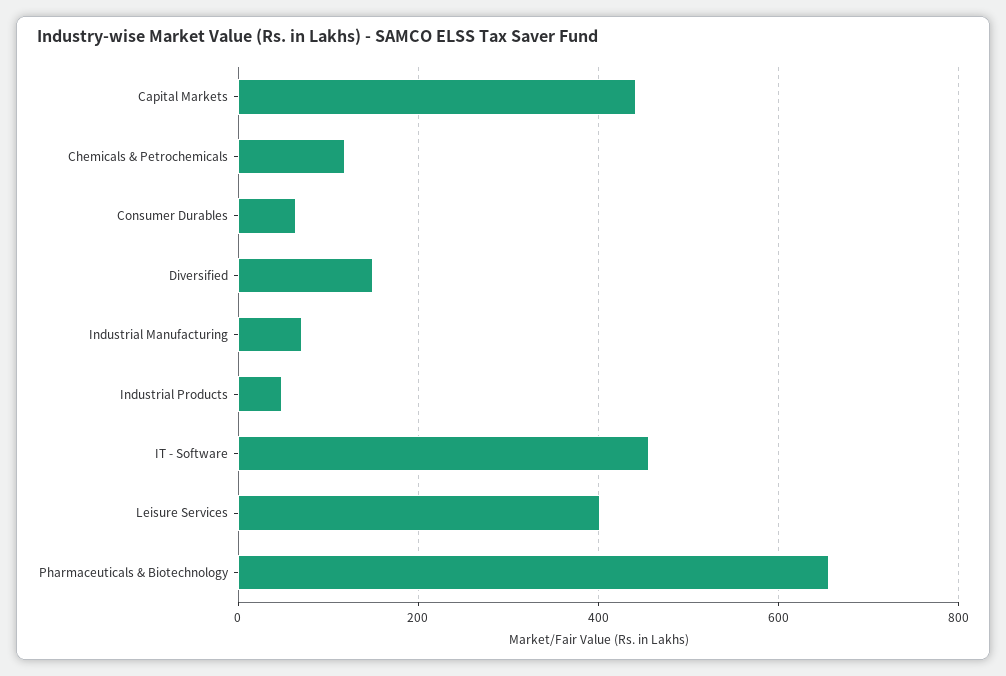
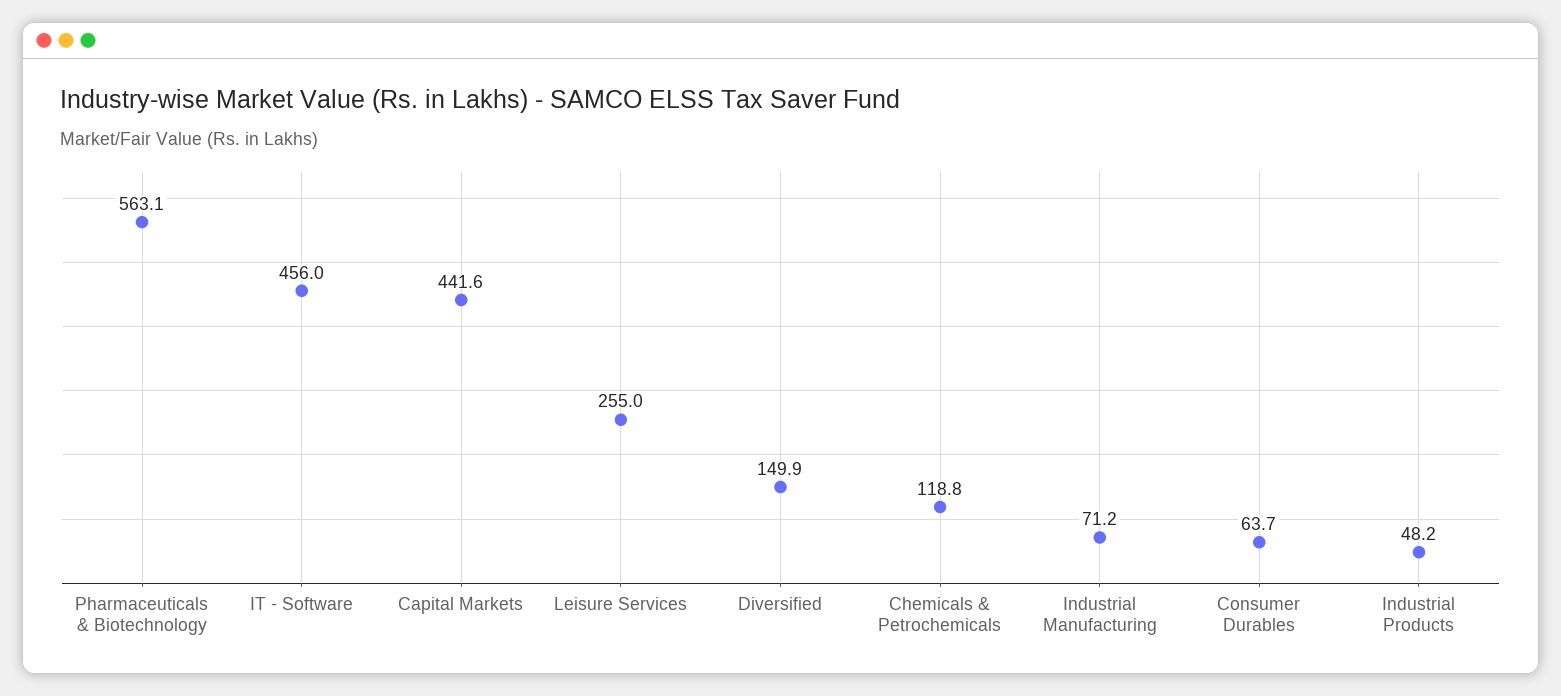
  {
    "Capital Markets": 441.6,
    "Chemicals & Petrochemicals": 118.8,
    "Consumer Durables": 63.7,
    "Diversified": 149.9,
    "Industrial Manufacturing": 71.2,
    "Industrial Products": 48.2,
    "IT - Software": 456,
-   "Leisure Services": 400,
+   "Leisure Services": 255,
-   "Pharmaceuticals & Biotechnology": 660
+   "Pharmaceuticals & Biotechnology": 563.1
  }

